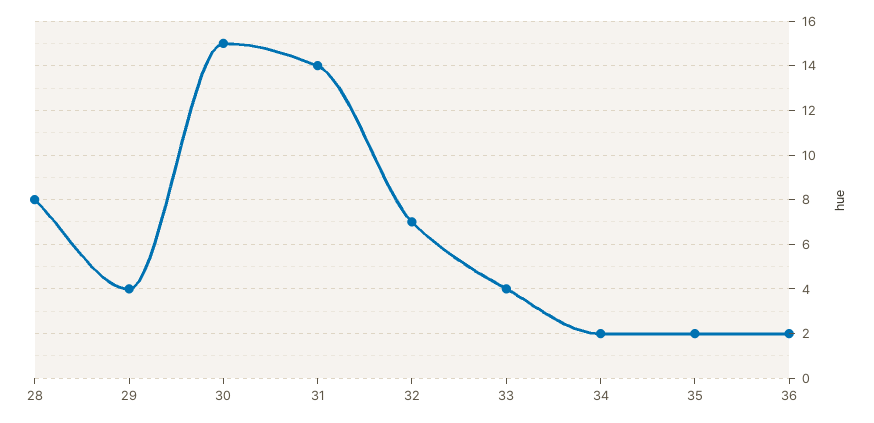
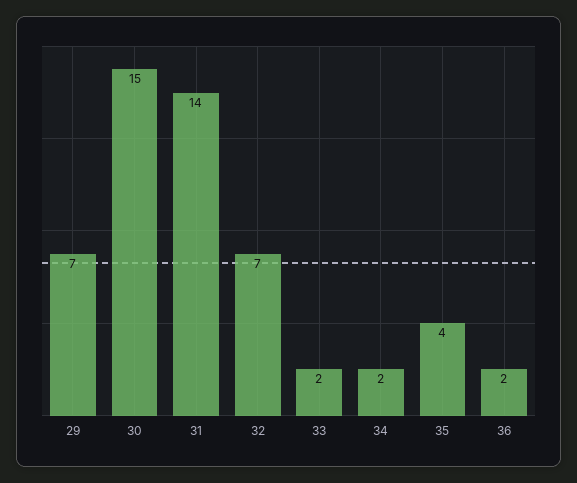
  {
-   "28": 8,
-   "29": 4,
+   "29": 7,
    "30": 15,
    "31": 14,
    "32": 7,
-   "33": 4,
+   "33": 2,
    "34": 2,
-   "35": 2,
+   "35": 4,
    "36": 2
  }

